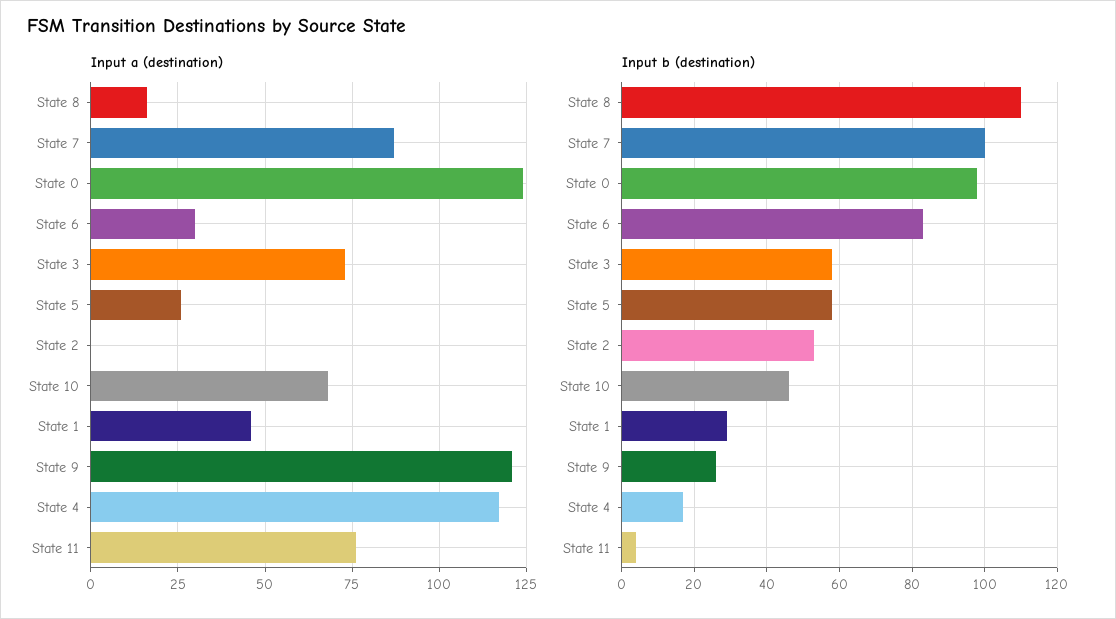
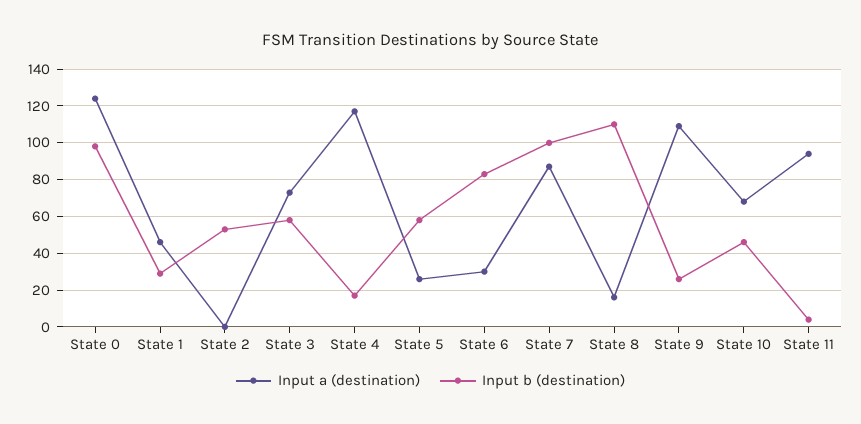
  {
    "Input a (destination)": {
      "State 8": 15,
      "State 7": 85,
      "State 0": 125,
      "State 6": 30,
      "State 3": 75,
      "State 5": 25,
      "State 2": 0,
      "State 10": 70,
      "State 1": 45,
-     "State 9": 120,
+     "State 9": 110,
      "State 4": 115,
-     "State 11": 75
+     "State 11": 95
    },
    "Input b (destination)": {
      "State 8": 110,
      "State 7": 100,
      "State 0": 100,
      "State 6": 85,
      "State 3": 60,
      "State 5": 60,
      "State 2": 55,
      "State 10": 45,
      "State 1": 30,
      "State 9": 25,
      "State 4": 15,
      "State 11": 5
    }
  }

